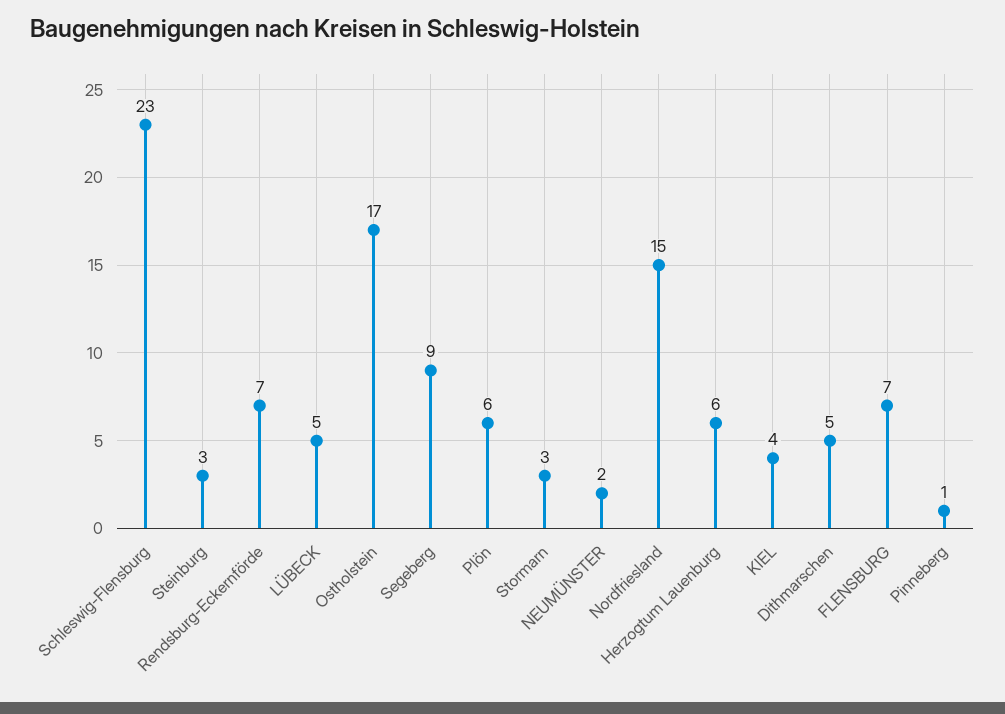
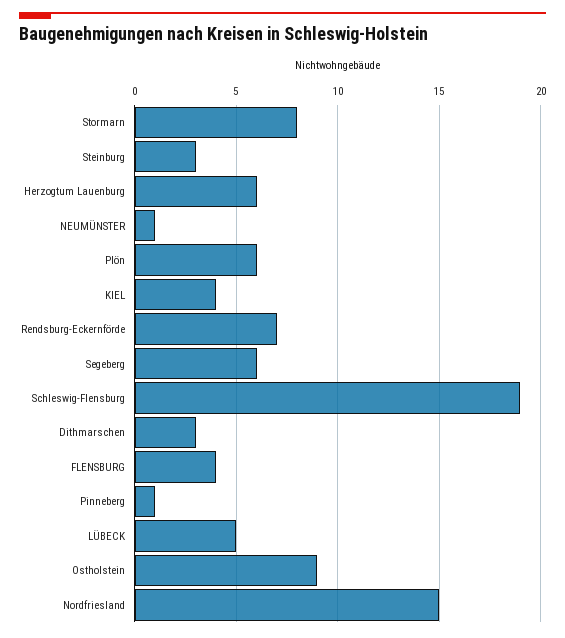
  {
-   "Schleswig-Flensburg": 23,
+   "Schleswig-Flensburg": 19,
    "Steinburg": 3,
    "Rendsburg-Eckernförde": 7,
    "LÜBECK": 5,
-   "Ostholstein": 17,
+   "Ostholstein": 9,
-   "Segeberg": 9,
+   "Segeberg": 6,
    "Plön": 6,
-   "Stormarn": 3,
+   "Stormarn": 8,
-   "NEUMÜNSTER": 2,
+   "NEUMÜNSTER": 1,
    "Nordfriesland": 15,
    "Herzogtum Lauenburg": 6,
    "KIEL": 4,
-   "Dithmarschen": 5,
+   "Dithmarschen": 3,
-   "FLENSBURG": 7,
+   "FLENSBURG": 4,
    "Pinneberg": 1
  }

